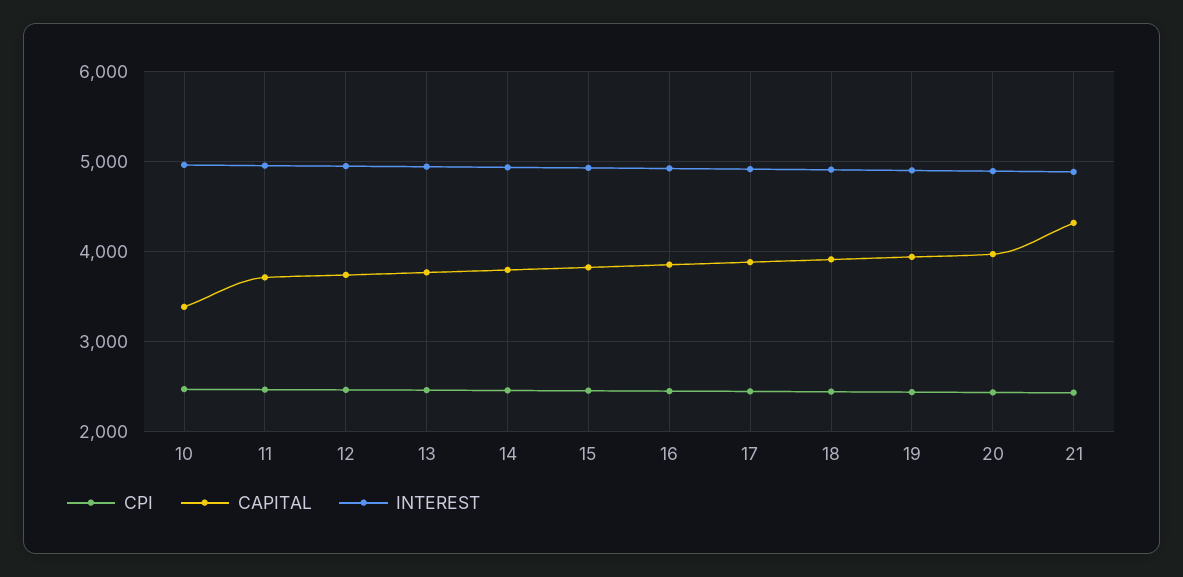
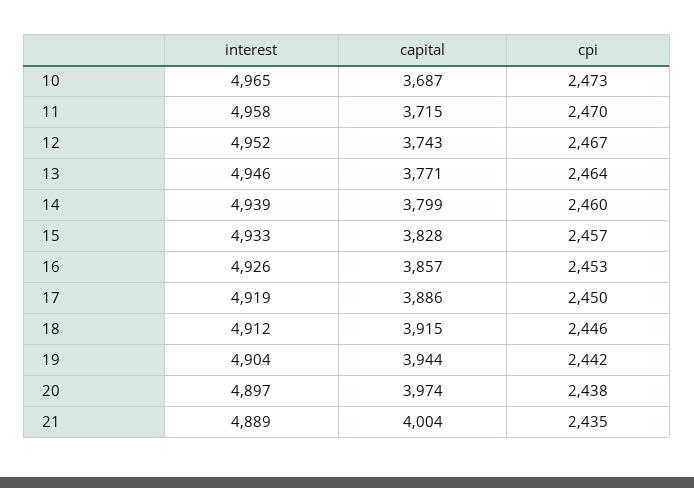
  {
    "CPI": {
      "10": 2473,
      "11": 2470,
      "12": 2467,
      "13": 2464,
      "14": 2460,
      "15": 2457,
      "16": 2453,
      "17": 2450,
      "18": 2446,
      "19": 2442,
      "20": 2438,
      "21": 2435
    },
    "CAPITAL": {
-     "10": 3400,
+     "10": 3687,
      "11": 3715,
      "12": 3743,
      "13": 3771,
      "14": 3799,
      "15": 3828,
      "16": 3857,
      "17": 3886,
      "18": 3915,
      "19": 3944,
      "20": 3974,
-     "21": 4300
+     "21": 4004
    },
    "INTEREST": {
      "10": 4965,
      "11": 4958,
      "12": 4952,
      "13": 4946,
      "14": 4939,
      "15": 4933,
      "16": 4926,
      "17": 4919,
      "18": 4912,
      "19": 4904,
      "20": 4897,
      "21": 4889
    }
  }

